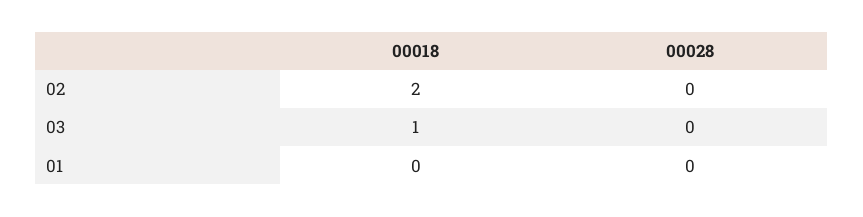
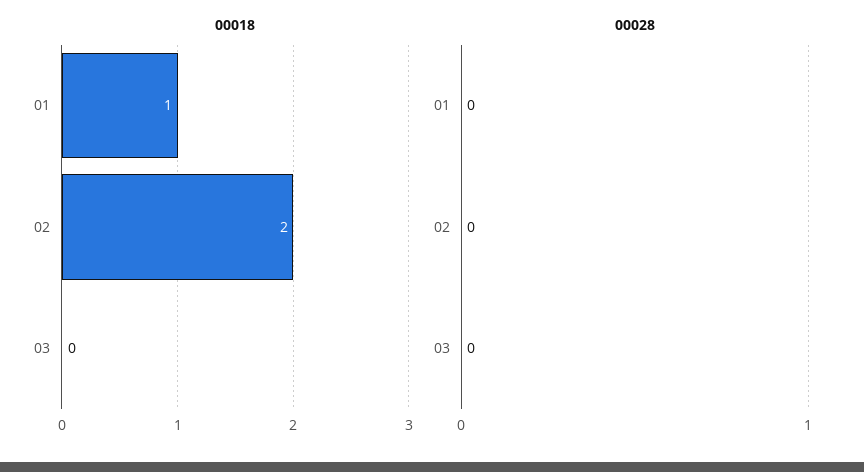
  {
    "00018": {
      "02": 2,
-     "03": 1,
+     "03": 0,
-     "01": 0
+     "01": 1
    },
    "00028": {
      "02": 0,
      "03": 0,
      "01": 0
    }
  }

